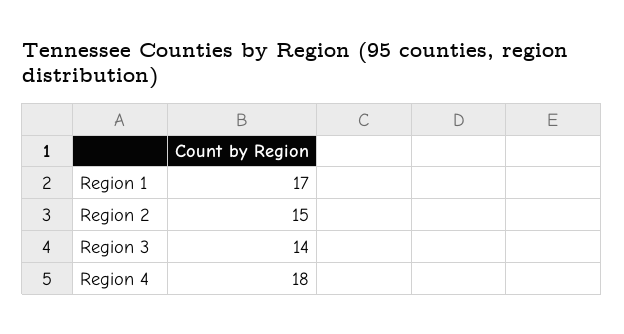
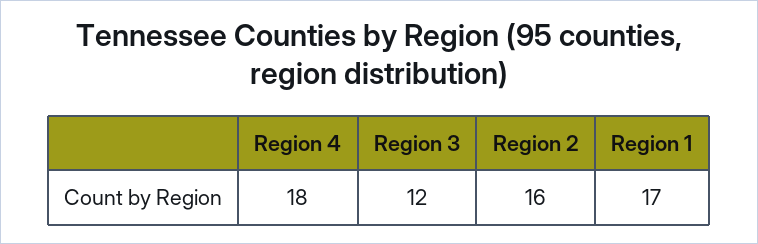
  {
    "Region 1": 17,
-   "Region 2": 15,
+   "Region 2": 16,
-   "Region 3": 14,
+   "Region 3": 12,
    "Region 4": 18
  }

